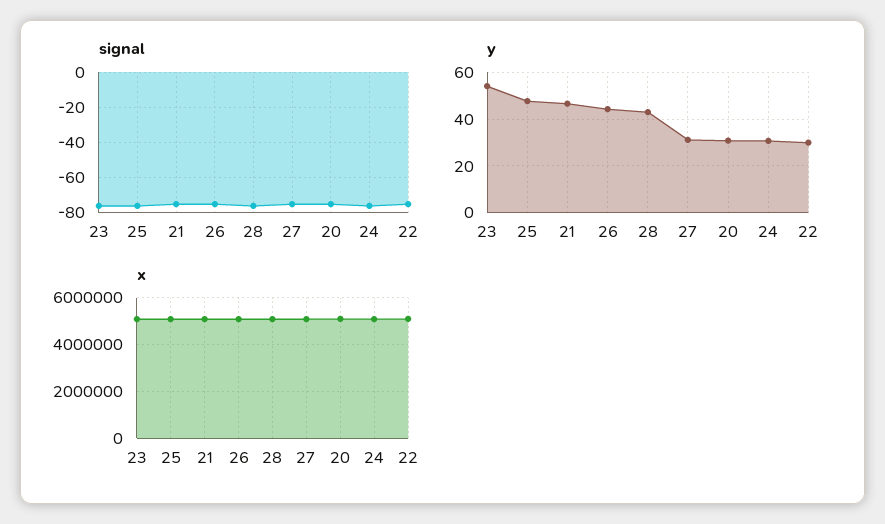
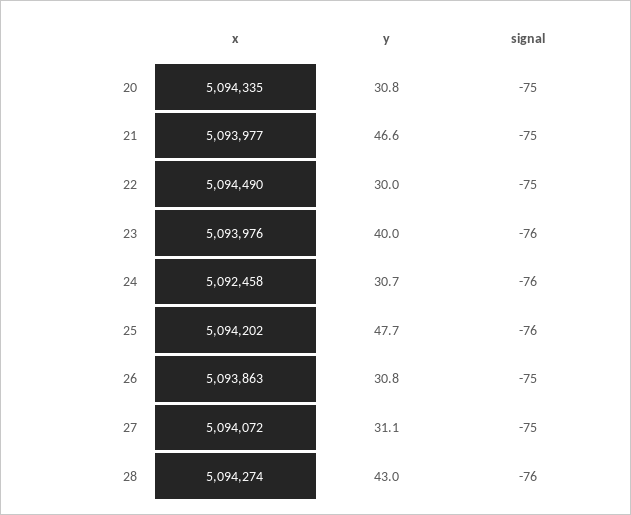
  {
    "signal": {
      "23": -76,
      "25": -76,
      "21": -75,
      "26": -75,
      "28": -76,
      "27": -75,
      "20": -75,
      "24": -76,
      "22": -75
    },
    "y": {
-     "23": 55,
+     "23": 40,
      "25": 47.7,
      "21": 46.6,
-     "26": 45,
+     "26": 30.8,
      "28": 43,
      "27": 31.1,
      "20": 30.8,
      "24": 30.7,
      "22": 30
    },
    "x": {
      "23": 5093976,
      "25": 5094202,
      "21": 5093977,
      "26": 5093863,
      "28": 5094274,
      "27": 5094072,
      "20": 5094335,
      "24": 5092458,
      "22": 5094490
    }
  }

